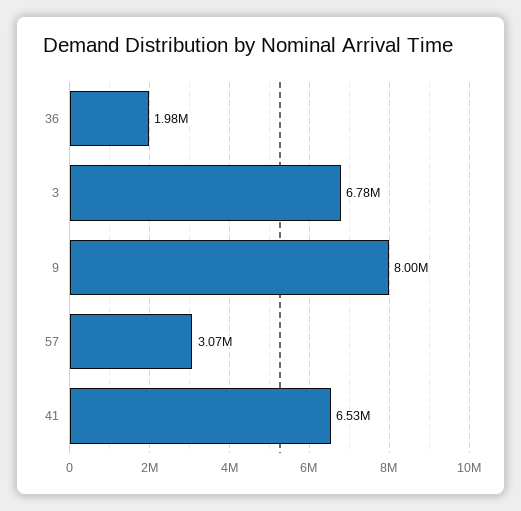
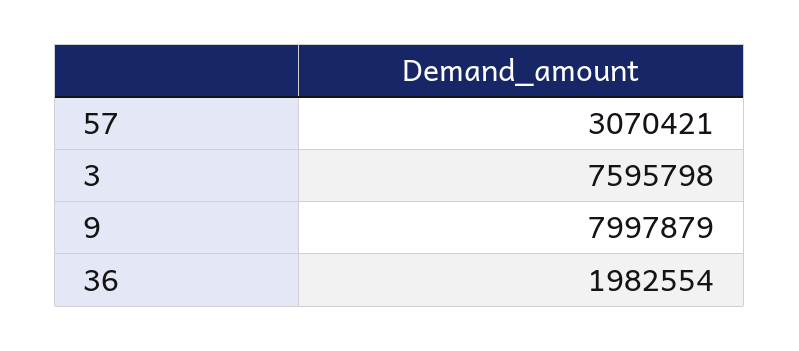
  {
    "36": 1982554,
-   "3": 6780000,
+   "3": 7595798,
    "9": 7997879,
-   "57": 3070421,
+   "57": 3070421
-   "41": 6530000
  }

